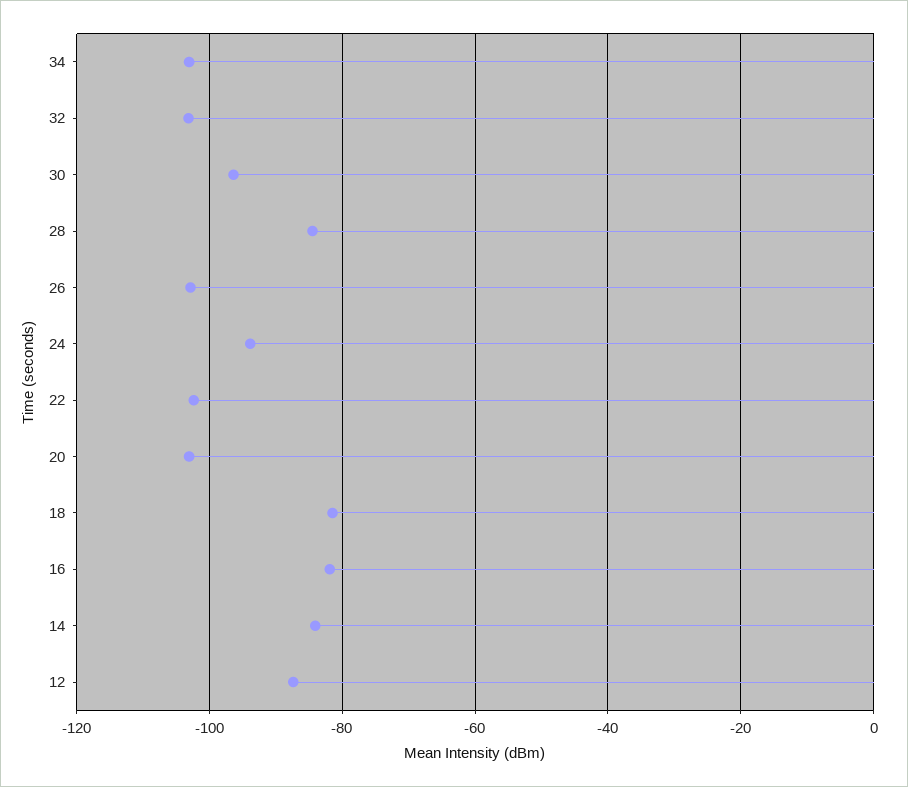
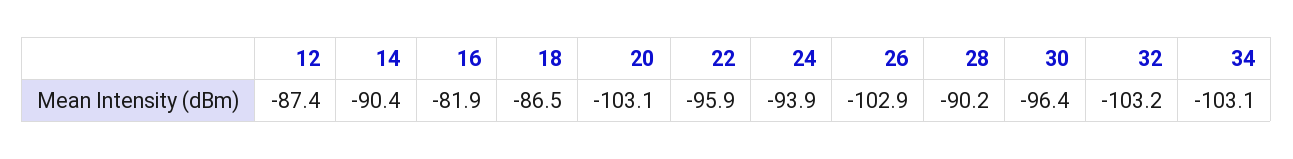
  {
    "34": -103.1,
    "32": -103.2,
    "30": -96.4,
-   "28": -84,
+   "28": -90.2,
    "26": -102.9,
    "24": -93.9,
-   "22": -102,
+   "22": -95.9,
    "20": -103.1,
-   "18": -82,
+   "18": -86.5,
    "16": -81.9,
-   "14": -84,
+   "14": -90.4,
    "12": -87.4
  }

